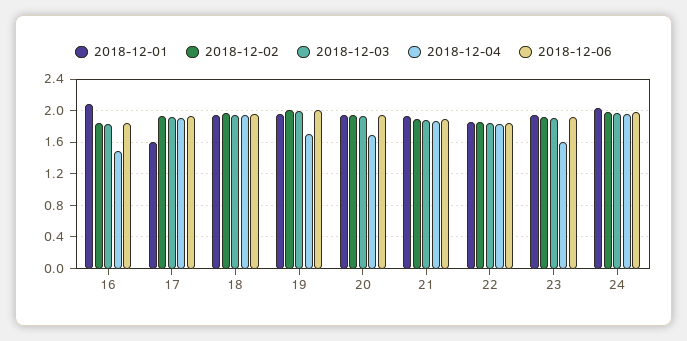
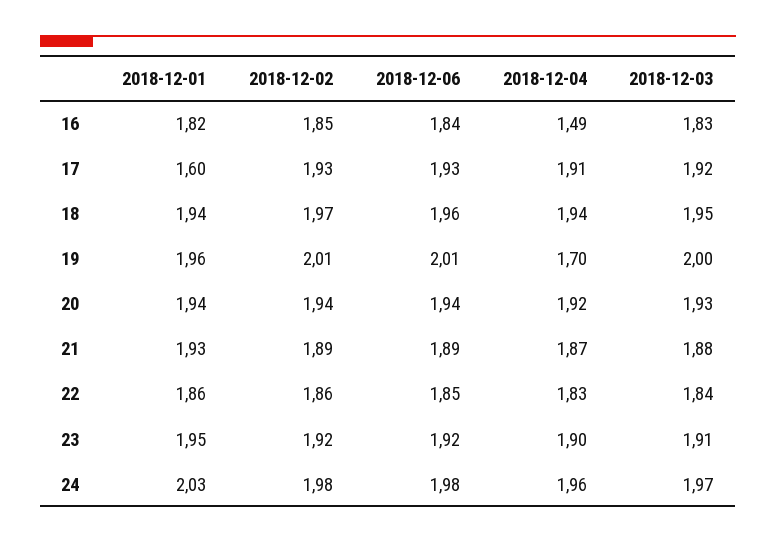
  {
    "2018-12-01": {
-     "16": 2.1,
+     "16": 1.82,
      "17": 1.6,
      "18": 1.94,
      "19": 1.96,
      "20": 1.94,
      "21": 1.93,
      "22": 1.86,
      "23": 1.95,
      "24": 2.03
    },
    "2018-12-02": {
      "16": 1.85,
      "17": 1.93,
      "18": 1.97,
      "19": 2.01,
      "20": 1.94,
      "21": 1.89,
      "22": 1.86,
      "23": 1.92,
      "24": 1.98
    },
    "2018-12-03": {
      "16": 1.83,
      "17": 1.92,
      "18": 1.95,
      "19": 2,
      "20": 1.93,
      "21": 1.88,
      "22": 1.84,
      "23": 1.91,
      "24": 1.97
    },
    "2018-12-04": {
      "16": 1.49,
      "17": 1.91,
      "18": 1.94,
      "19": 1.7,
-     "20": 1.7,
+     "20": 1.92,
      "21": 1.87,
      "22": 1.83,
-     "23": 1.6,
+     "23": 1.9,
      "24": 1.96
    },
    "2018-12-06": {
      "16": 1.84,
      "17": 1.93,
      "18": 1.96,
      "19": 2.01,
      "20": 1.94,
      "21": 1.89,
      "22": 1.85,
      "23": 1.92,
      "24": 1.98
    }
  }

